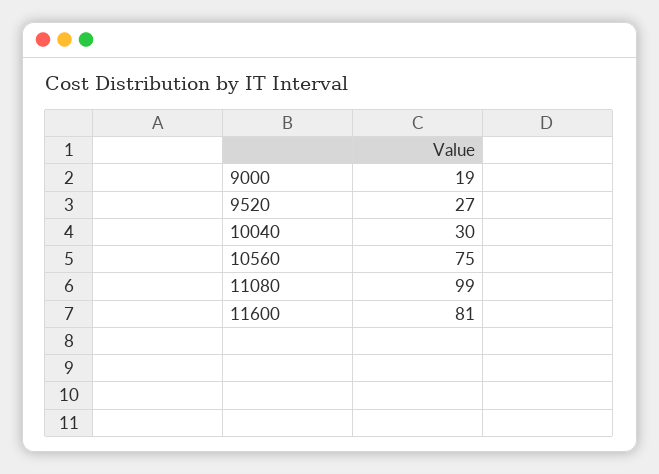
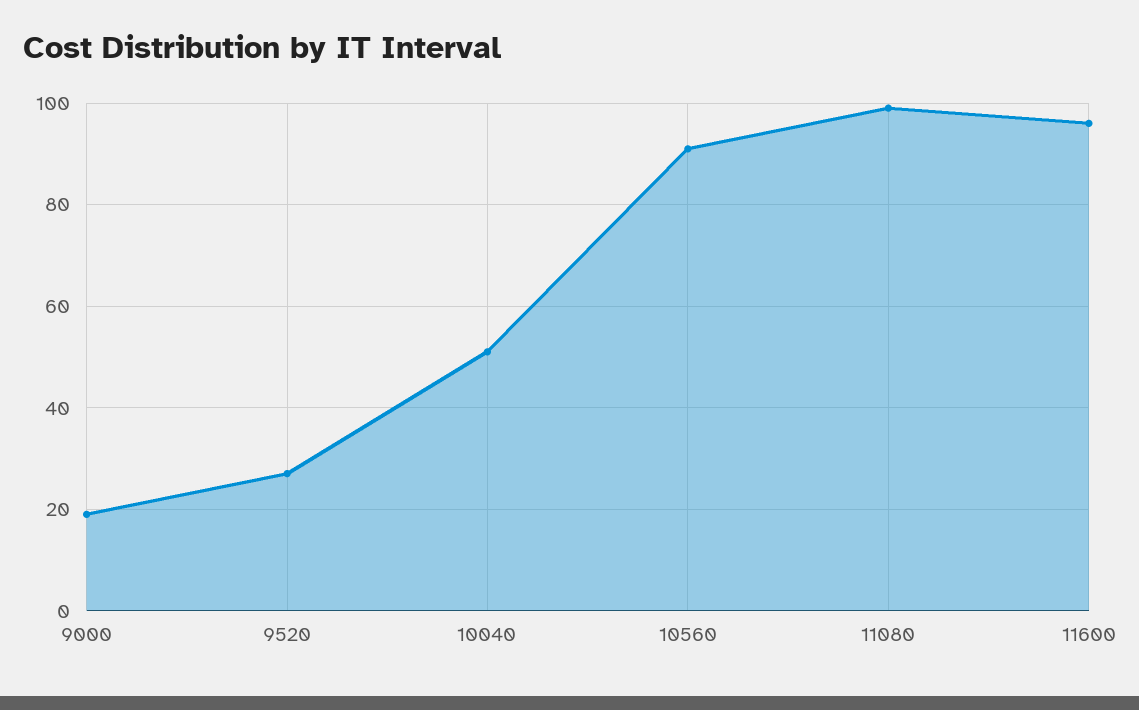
  {
    "9000": 19,
    "9520": 27,
-   "10040": 30,
+   "10040": 50,
-   "10560": 75,
+   "10560": 90,
    "11080": 99,
-   "11600": 81
+   "11600": 95
  }

